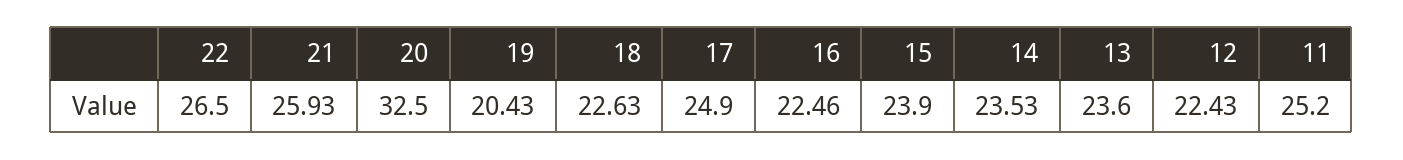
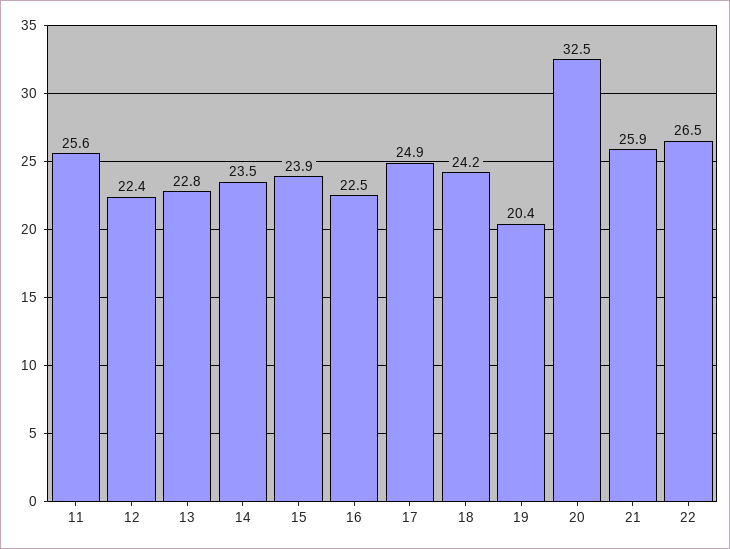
  {
    "22": 26.5,
    "21": 25.93,
    "20": 32.5,
    "19": 20.43,
-   "18": 22.63,
+   "18": 24.2,
    "17": 24.9,
    "16": 22.46,
    "15": 23.9,
    "14": 23.53,
-   "13": 23.6,
+   "13": 22.8,
    "12": 22.43,
-   "11": 25.2
+   "11": 25.6
  }

